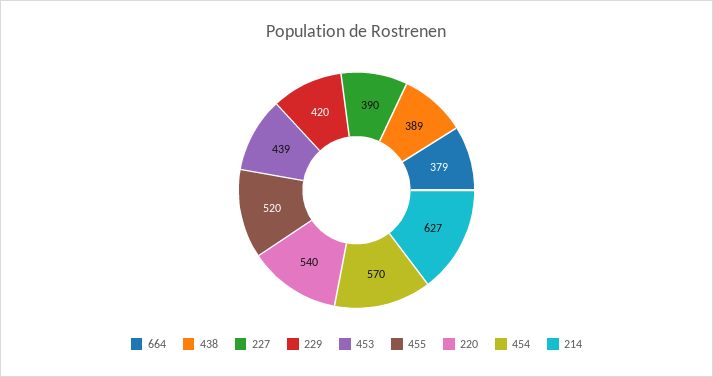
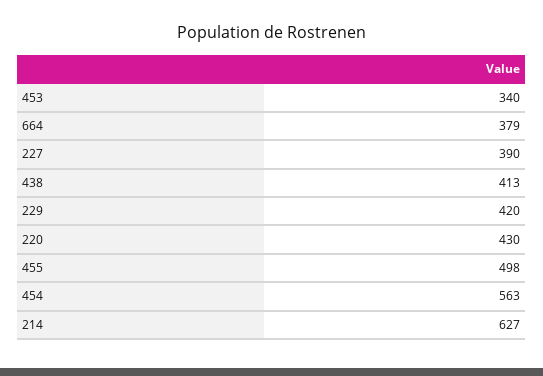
  {
    "664": 379,
-   "438": 389,
+   "438": 413,
    "227": 390,
    "229": 420,
-   "453": 439,
+   "453": 340,
-   "455": 520,
+   "455": 498,
-   "220": 540,
+   "220": 430,
-   "454": 570,
+   "454": 563,
    "214": 627
  }

